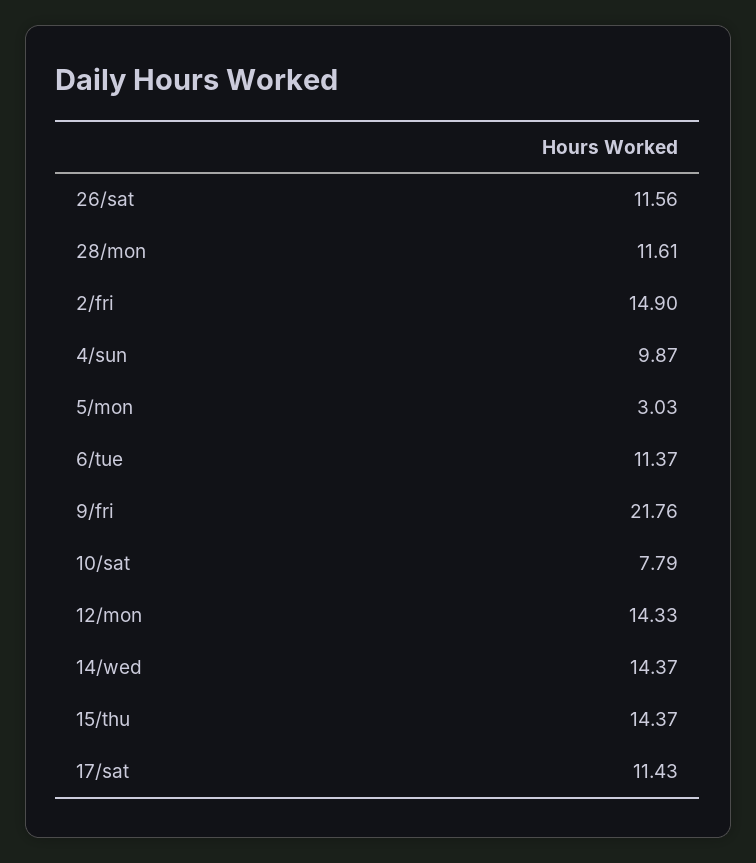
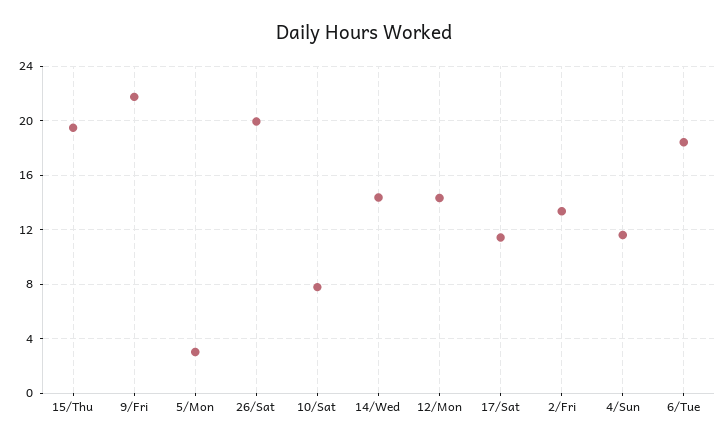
  {
-   "26/sat": 11.56,
+   "26/sat": 20,
-   "28/mon": 11.61,
-   "2/fri": 14.9,
+   "2/fri": 13.5,
-   "4/sun": 9.87,
+   "4/sun": 11.5,
    "5/mon": 3.03,
-   "6/tue": 11.37,
+   "6/tue": 18.5,
    "9/fri": 21.76,
    "10/sat": 7.79,
    "12/mon": 14.33,
    "14/wed": 14.37,
-   "15/thu": 14.37,
+   "15/thu": 19.5,
    "17/sat": 11.43
  }

